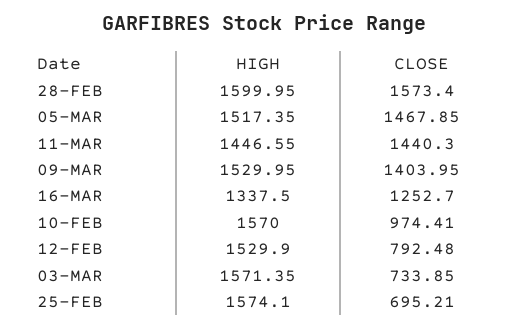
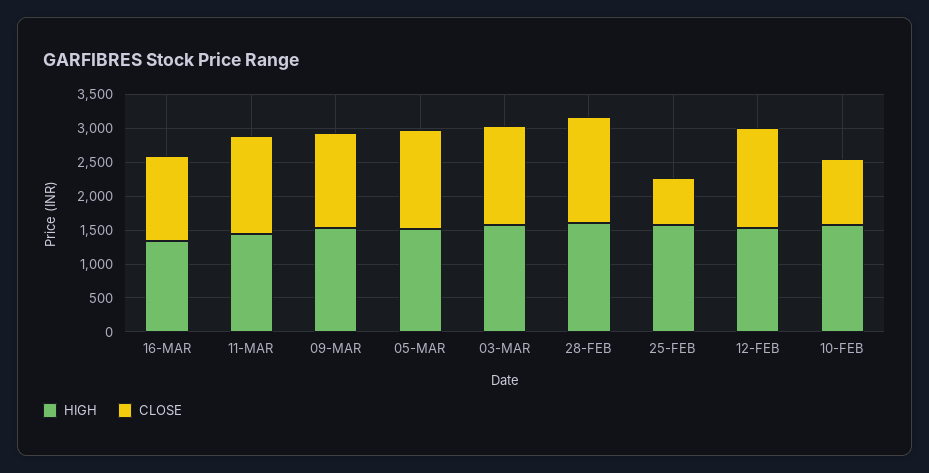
  {
    "HIGH": {
      "28-FEB": 1599.95,
      "05-MAR": 1517.35,
      "11-MAR": 1446.55,
      "09-MAR": 1529.95,
      "16-MAR": 1337.5,
      "10-FEB": 1570,
      "12-FEB": 1529.9,
      "03-MAR": 1571.35,
      "25-FEB": 1574.1
    },
    "CLOSE": {
      "28-FEB": 1573.4,
      "05-MAR": 1467.85,
      "11-MAR": 1440.3,
      "09-MAR": 1403.95,
      "16-MAR": 1252.7,
      "10-FEB": 974.41,
-     "12-FEB": 792.48,
+     "12-FEB": 1500,
-     "03-MAR": 733.85,
+     "03-MAR": 1500,
      "25-FEB": 695.21
    }
  }

